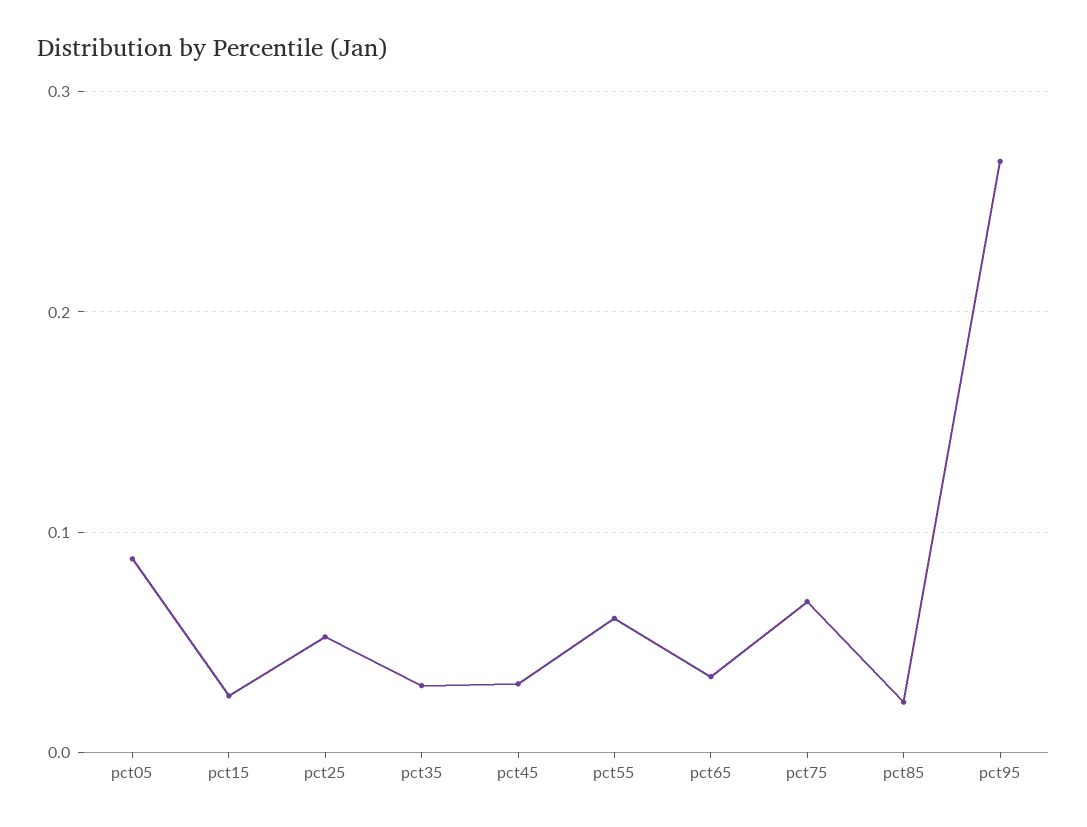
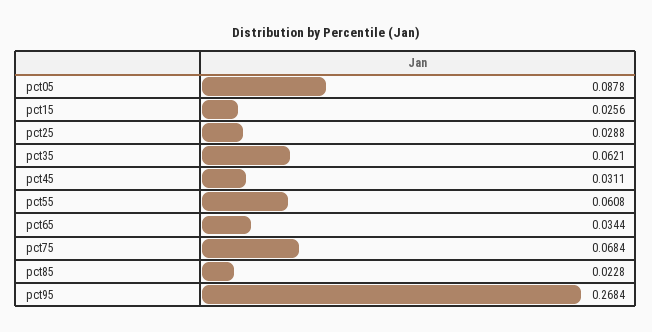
  {
    "pct05": 0.0878,
    "pct15": 0.0256,
-   "pct25": 0.05,
+   "pct25": 0.0288,
-   "pct35": 0.03,
+   "pct35": 0.0621,
    "pct45": 0.0311,
    "pct55": 0.0608,
    "pct65": 0.0344,
    "pct75": 0.0684,
    "pct85": 0.0228,
    "pct95": 0.2684
  }

